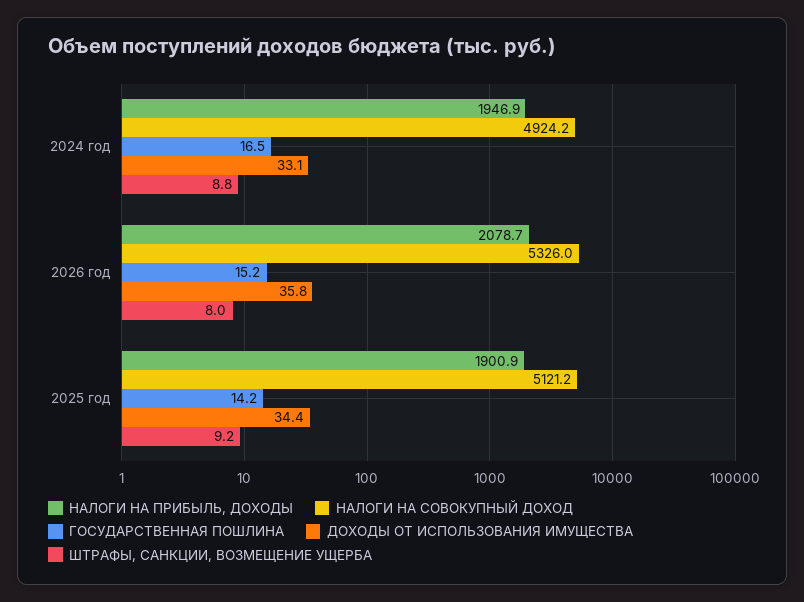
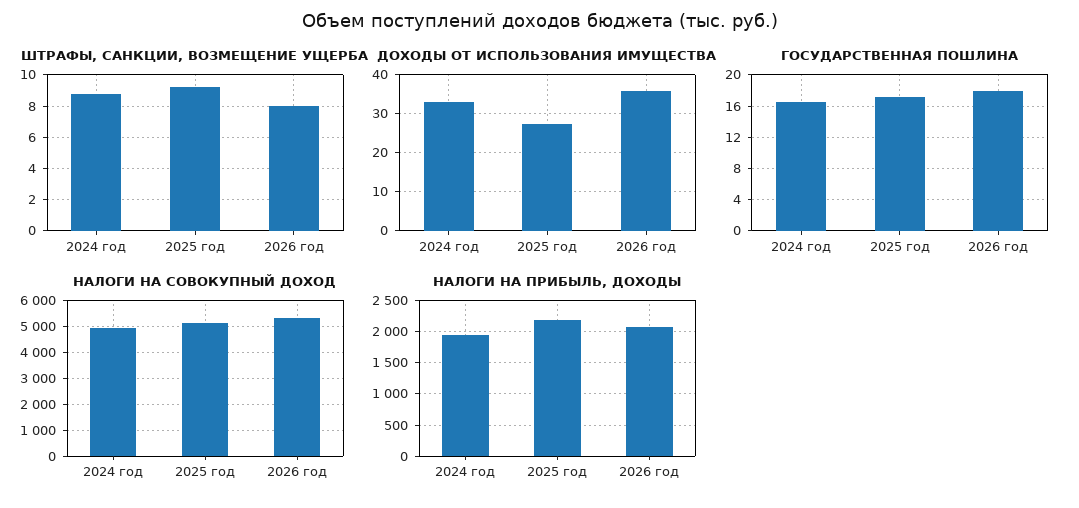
  {
    "НАЛОГИ НА ПРИБЫЛЬ, ДОХОДЫ": {
      "2024 год": 1946.9,
      "2026 год": 2078.7,
-     "2025 год": 1900.9
+     "2025 год": 2200
    },
    "НАЛОГИ НА СОВОКУПНЫЙ ДОХОД": {
      "2024 год": 4924.2,
      "2026 год": 5326,
      "2025 год": 5121.2
    },
    "ГОСУДАРСТВЕННАЯ ПОШЛИНА": {
      "2024 год": 16.5,
-     "2026 год": 15.2,
+     "2026 год": 18,
-     "2025 год": 14.2
+     "2025 год": 17
    },
    "ДОХОДЫ ОТ ИСПОЛЬЗОВАНИЯ ИМУЩЕСТВА": {
      "2024 год": 33.1,
      "2026 год": 35.8,
-     "2025 год": 34.4
+     "2025 год": 28
    },
    "ШТРАФЫ, САНКЦИИ, ВОЗМЕЩЕНИЕ УЩЕРБА": {
      "2024 год": 8.8,
      "2026 год": 8,
      "2025 год": 9.2
    }
  }

